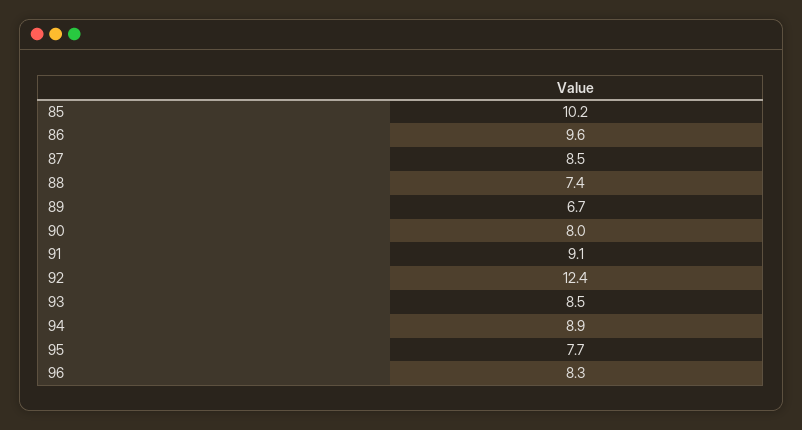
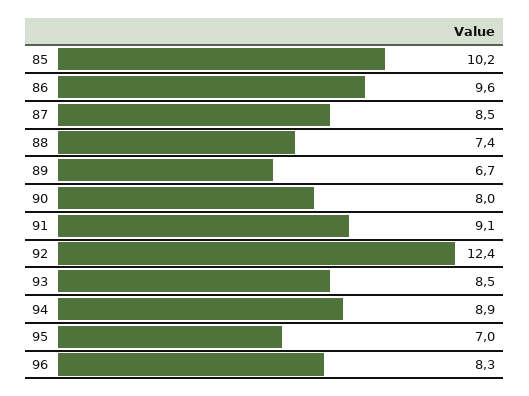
  {
    "85": 10.2,
    "86": 9.6,
    "87": 8.5,
    "88": 7.4,
    "89": 6.7,
    "90": 8,
    "91": 9.1,
    "92": 12.4,
    "93": 8.5,
    "94": 8.9,
-   "95": 7.7,
+   "95": 7,
    "96": 8.3
  }

